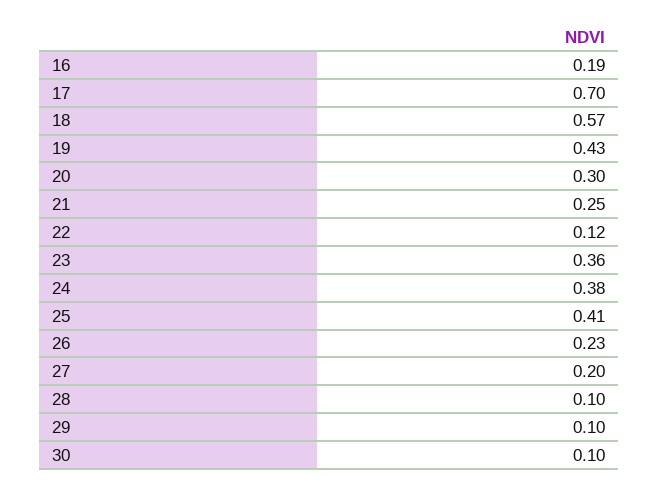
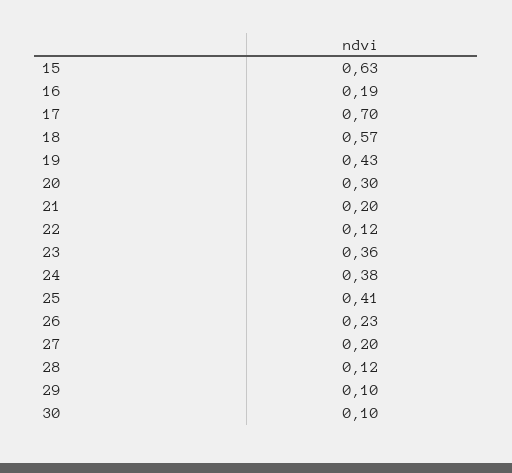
  {
    "16": 0.19,
    "17": 0.7,
    "18": 0.57,
    "19": 0.43,
    "20": 0.3,
-   "21": 0.25,
+   "21": 0.2,
    "22": 0.12,
    "23": 0.36,
    "24": 0.38,
    "25": 0.41,
    "26": 0.23,
    "27": 0.2,
-   "28": 0.1,
+   "28": 0.12,
    "29": 0.1,
-   "30": 0.1
+   "30": 0.1,
+   "15": 0.63
  }

